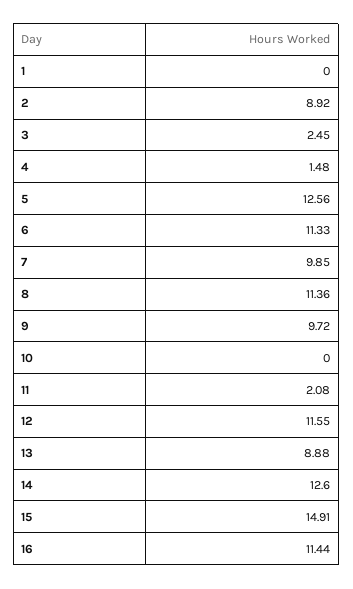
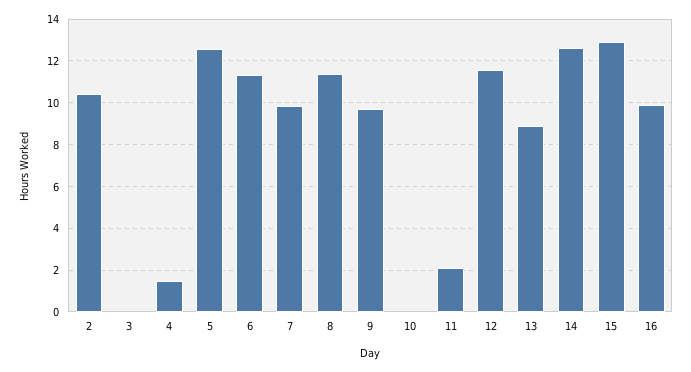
  {
-   "1": 0,
-   "2": 8.92,
+   "2": 10.5,
-   "3": 2.45,
+   "3": 0,
    "4": 1.48,
    "5": 12.56,
    "6": 11.33,
    "7": 9.85,
    "8": 11.36,
    "9": 9.72,
    "10": 0,
    "11": 2.08,
    "12": 11.55,
    "13": 8.88,
    "14": 12.6,
-   "15": 14.91,
+   "15": 13,
-   "16": 11.44
+   "16": 10
  }

